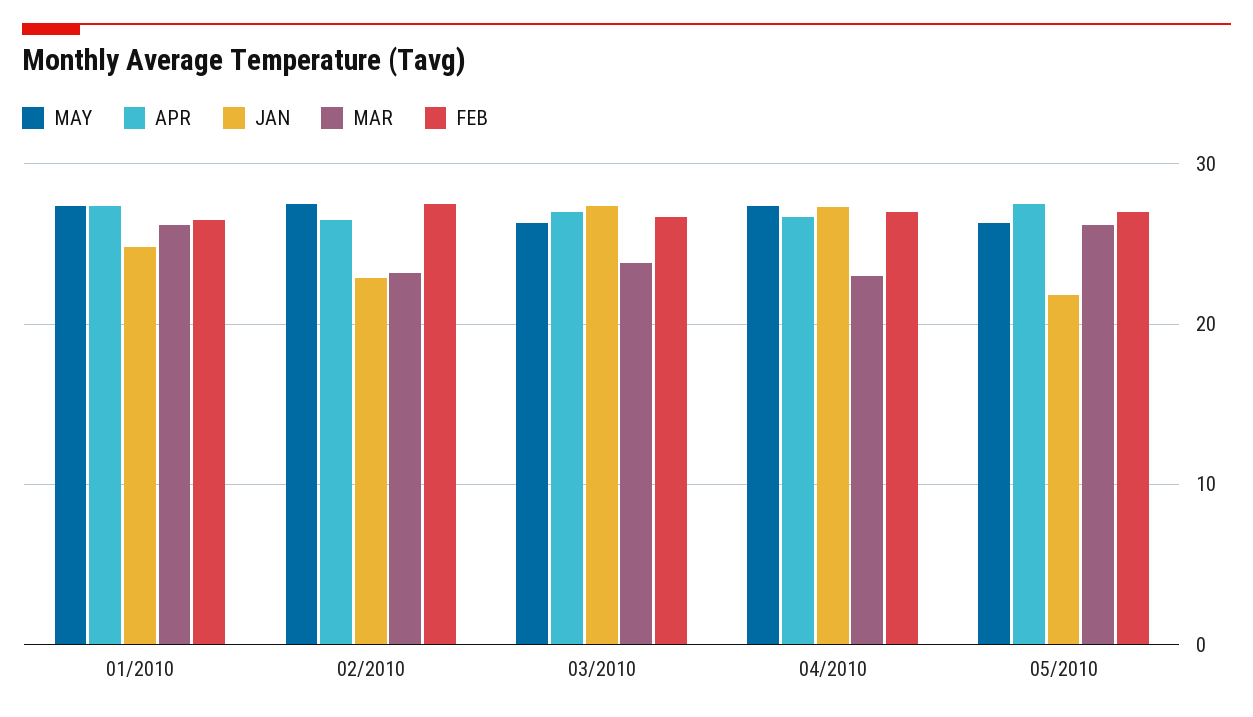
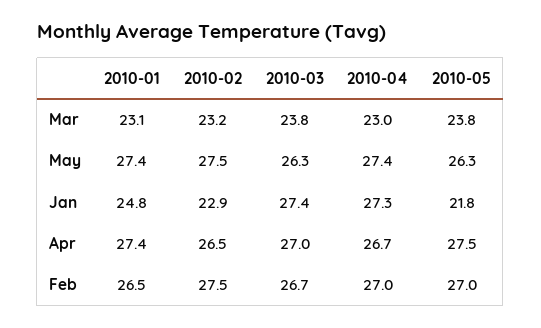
  {
    "MAY": {
      "01/2010": 27.4,
      "02/2010": 27.5,
      "03/2010": 26.3,
      "04/2010": 27.4,
      "05/2010": 26.3
    },
    "APR": {
      "01/2010": 27.4,
      "02/2010": 26.5,
      "03/2010": 27,
      "04/2010": 26.7,
      "05/2010": 27.5
    },
    "JAN": {
      "01/2010": 24.8,
      "02/2010": 22.9,
      "03/2010": 27.4,
      "04/2010": 27.3,
      "05/2010": 21.8
    },
    "MAR": {
-     "01/2010": 26,
+     "01/2010": 23.1,
      "02/2010": 23.2,
      "03/2010": 23.8,
      "04/2010": 23,
-     "05/2010": 26
+     "05/2010": 23.8
    },
    "FEB": {
      "01/2010": 26.5,
      "02/2010": 27.5,
      "03/2010": 26.7,
      "04/2010": 27,
      "05/2010": 27
    }
  }

